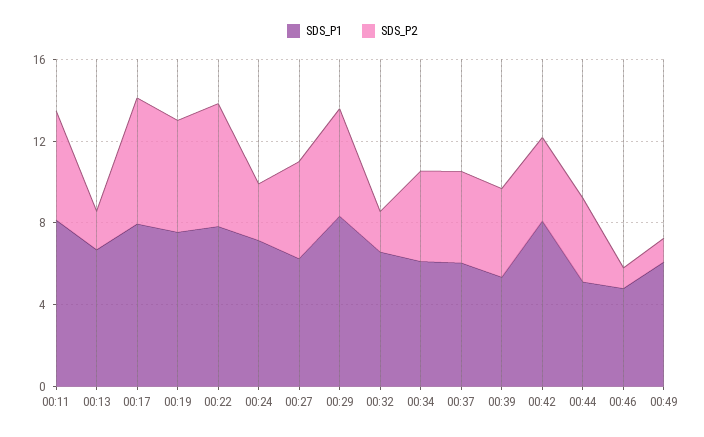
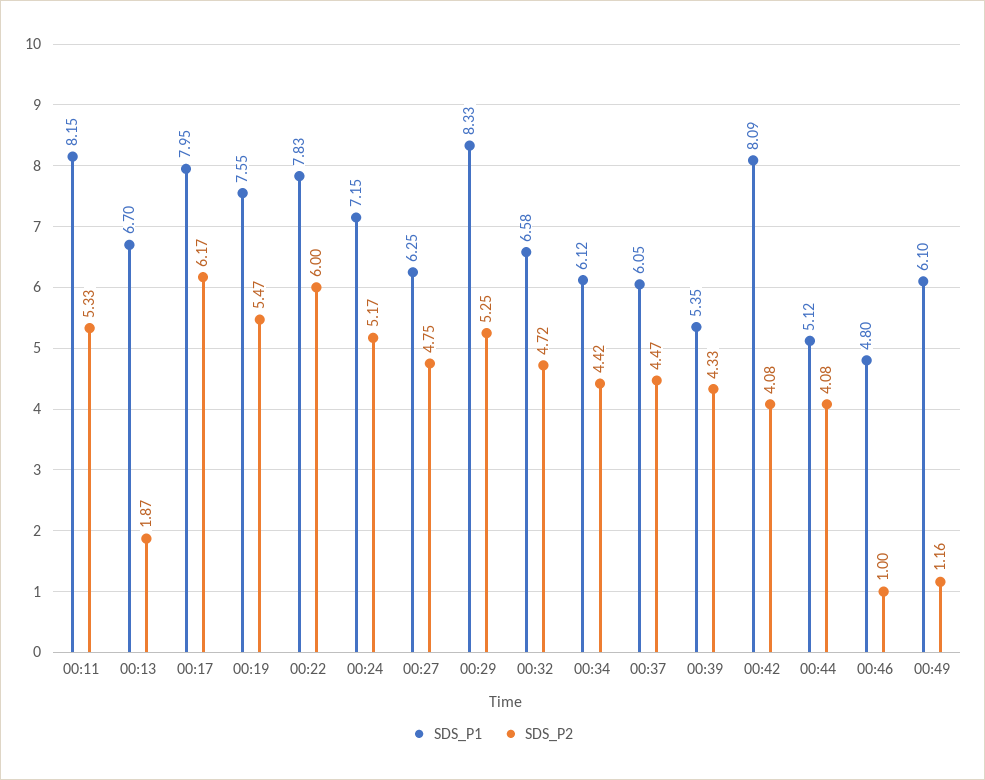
  {
    "SDS_P1": {
      "00:11": 8.15,
      "00:13": 6.7,
      "00:17": 7.95,
      "00:19": 7.55,
      "00:22": 7.83,
      "00:24": 7.15,
      "00:27": 6.25,
      "00:29": 8.33,
      "00:32": 6.58,
      "00:34": 6.12,
      "00:37": 6.05,
      "00:39": 5.35,
      "00:42": 8.09,
      "00:44": 5.12,
      "00:46": 4.8,
      "00:49": 6.1
    },
    "SDS_P2": {
      "00:11": 5.33,
      "00:13": 1.87,
      "00:17": 6.17,
      "00:19": 5.47,
      "00:22": 6,
-     "00:24": 3,
+     "00:24": 5.17,
      "00:27": 4.75,
      "00:29": 5.25,
-     "00:32": 2,
+     "00:32": 4.72,
      "00:34": 4.42,
      "00:37": 4.47,
      "00:39": 4.33,
      "00:42": 4.08,
      "00:44": 4.08,
      "00:46": 1,
      "00:49": 1.16
    }
  }

